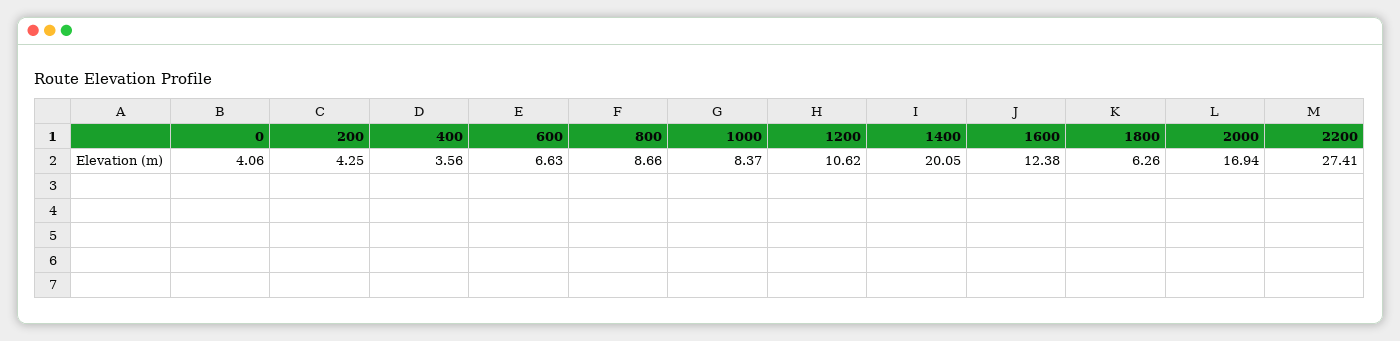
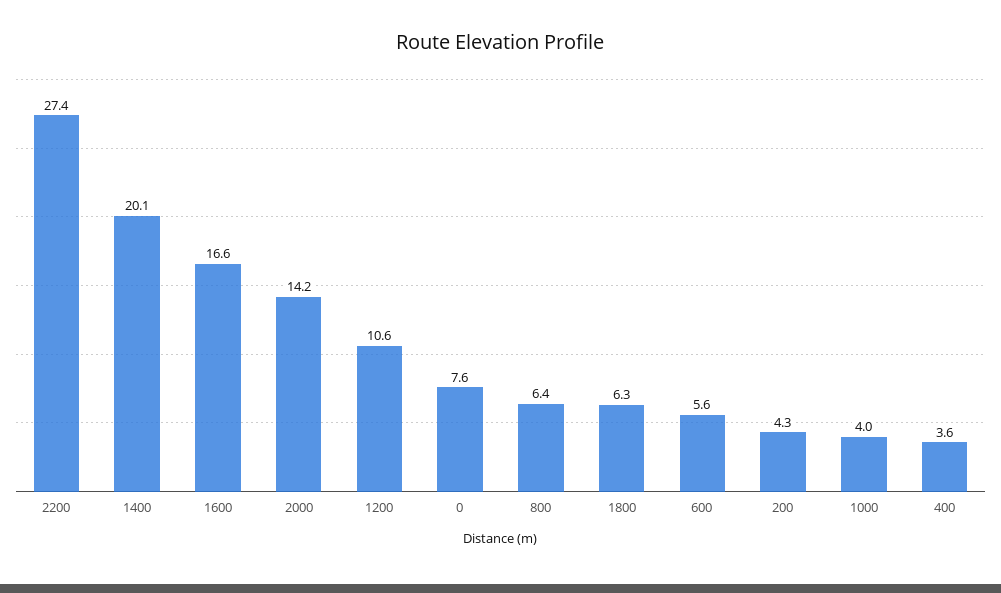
  {
-   "0": 4.06,
+   "0": 7.6,
    "200": 4.25,
    "400": 3.56,
-   "600": 6.63,
+   "600": 5.6,
-   "800": 8.66,
+   "800": 6.4,
-   "1000": 8.37,
+   "1000": 4,
    "1200": 10.62,
    "1400": 20.05,
-   "1600": 12.38,
+   "1600": 16.6,
    "1800": 6.26,
-   "2000": 16.94,
+   "2000": 14.2,
    "2200": 27.41
  }

